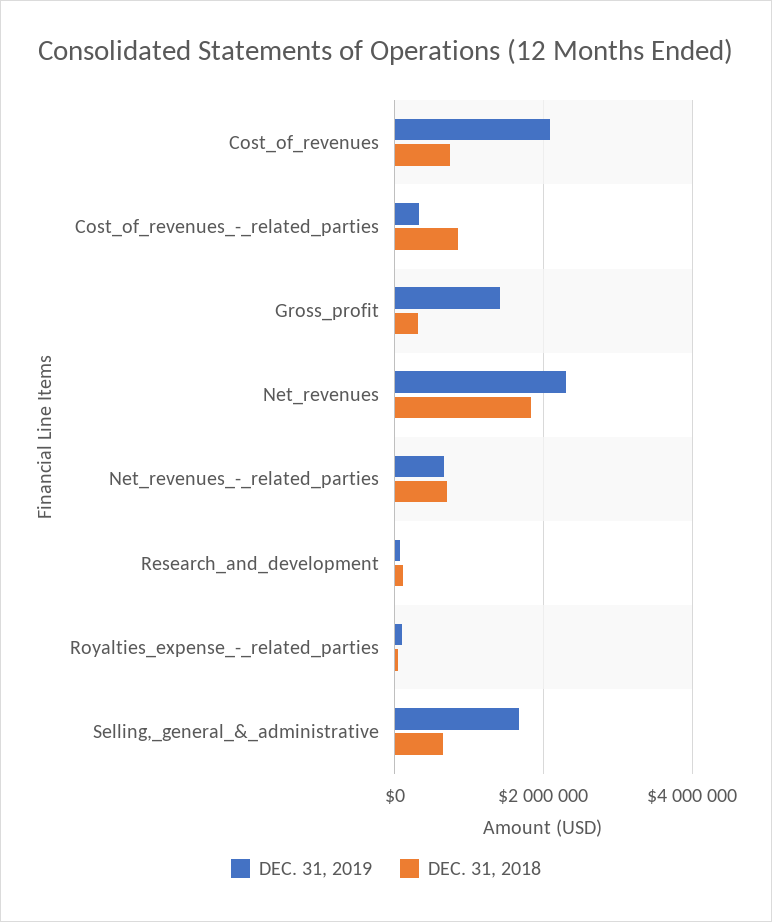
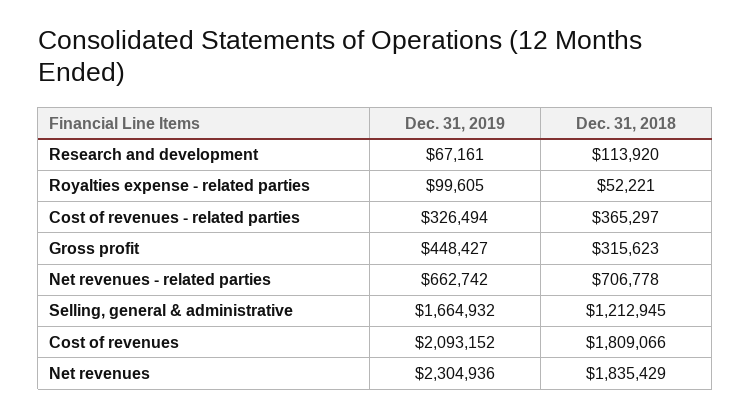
  {
    "DEC. 31, 2019": {
      "Cost_of_revenues": 2093152,
      "Cost_of_revenues_-_related_parties": 326494,
-     "Gross_profit": 1400000,
+     "Gross_profit": 448427,
      "Net_revenues": 2304936,
      "Net_revenues_-_related_parties": 662742,
      "Research_and_development": 67161,
      "Royalties_expense_-_related_parties": 99605,
      "Selling,_general_&_administrative": 1664932
    },
    "DEC. 31, 2018": {
-     "Cost_of_revenues": 800000,
+     "Cost_of_revenues": 1809066,
-     "Cost_of_revenues_-_related_parties": 800000,
+     "Cost_of_revenues_-_related_parties": 365297,
      "Gross_profit": 315623,
      "Net_revenues": 1835429,
      "Net_revenues_-_related_parties": 706778,
      "Research_and_development": 113920,
      "Royalties_expense_-_related_parties": 52221,
-     "Selling,_general_&_administrative": 600000
+     "Selling,_general_&_administrative": 1212945
    }
  }

